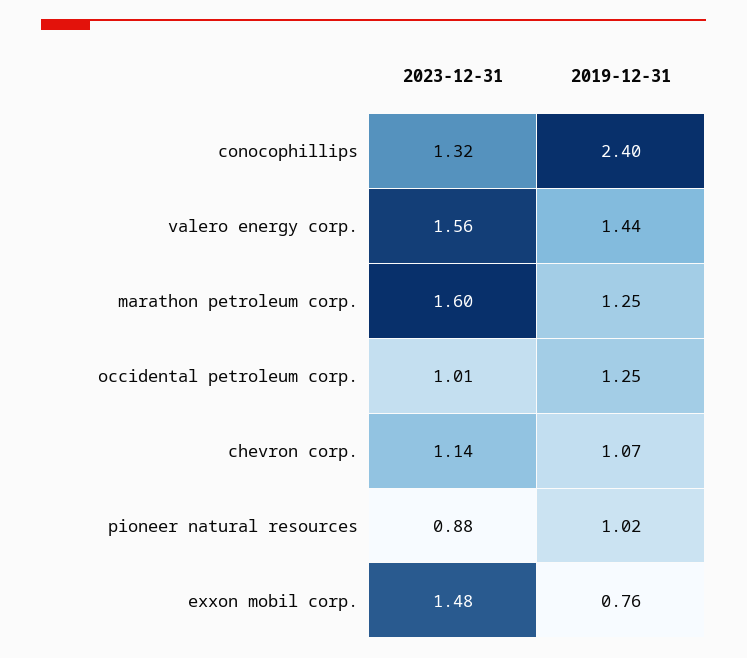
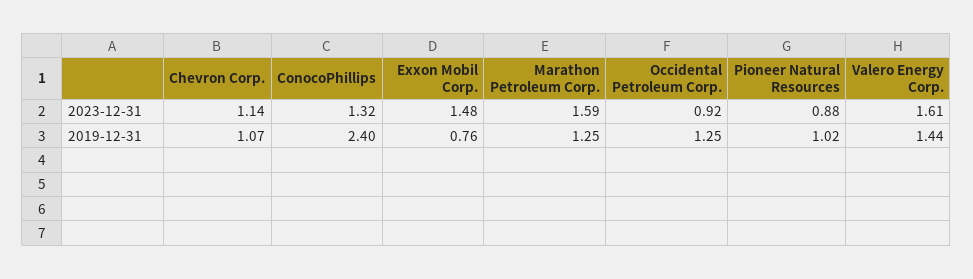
  {
    "2023-12-31": {
      "conocophillips": 1.32,
-     "valero energy corp.": 1.56,
+     "valero energy corp.": 1.61,
-     "marathon petroleum corp.": 1.6,
+     "marathon petroleum corp.": 1.59,
-     "occidental petroleum corp.": 1.01,
+     "occidental petroleum corp.": 0.92,
      "chevron corp.": 1.14,
      "pioneer natural resources": 0.88,
      "exxon mobil corp.": 1.48
    },
    "2019-12-31": {
      "conocophillips": 2.4,
      "valero energy corp.": 1.44,
      "marathon petroleum corp.": 1.25,
      "occidental petroleum corp.": 1.25,
      "chevron corp.": 1.07,
      "pioneer natural resources": 1.02,
      "exxon mobil corp.": 0.76
    }
  }

